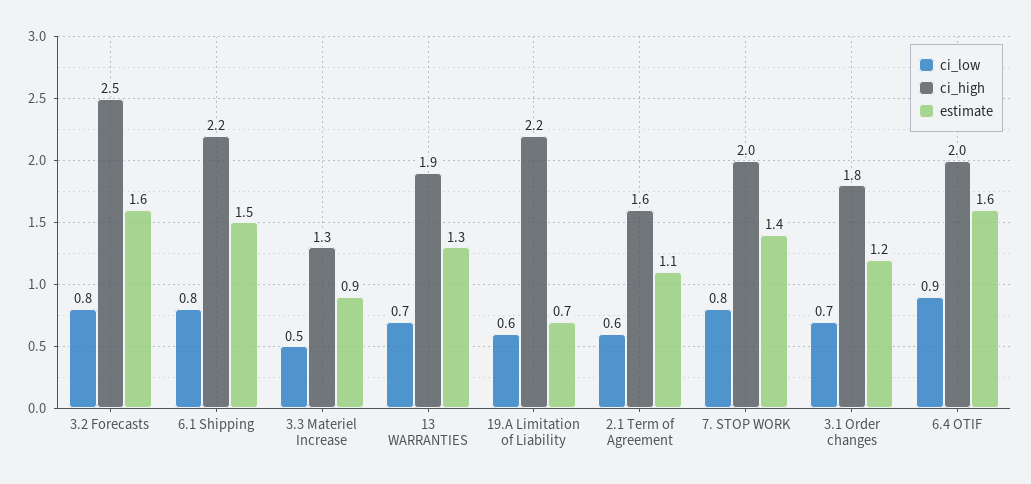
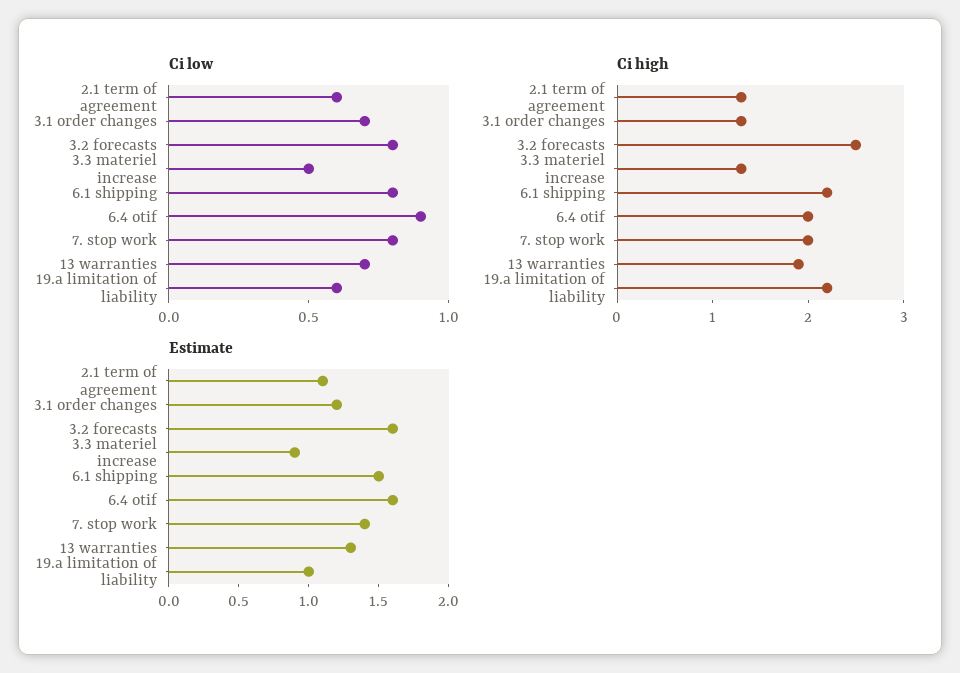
  {
    "ci_low": {
      "3.2 Forecasts": 0.8,
      "6.1 Shipping": 0.8,
      "3.3 Materiel Increase": 0.5,
      "13 WARRANTIES": 0.7,
      "19.A Limitation of Liability": 0.6,
      "2.1 Term of Agreement": 0.6,
      "7. STOP WORK": 0.8,
      "3.1 Order changes": 0.7,
      "6.4 OTIF": 0.9
    },
    "ci_high": {
      "3.2 Forecasts": 2.5,
      "6.1 Shipping": 2.2,
      "3.3 Materiel Increase": 1.3,
      "13 WARRANTIES": 1.9,
      "19.A Limitation of Liability": 2.2,
-     "2.1 Term of Agreement": 1.6,
+     "2.1 Term of Agreement": 1.3,
      "7. STOP WORK": 2,
-     "3.1 Order changes": 1.8,
+     "3.1 Order changes": 1.3,
      "6.4 OTIF": 2
    },
    "estimate": {
      "3.2 Forecasts": 1.6,
      "6.1 Shipping": 1.5,
      "3.3 Materiel Increase": 0.9,
      "13 WARRANTIES": 1.3,
-     "19.A Limitation of Liability": 0.7,
+     "19.A Limitation of Liability": 1,
      "2.1 Term of Agreement": 1.1,
      "7. STOP WORK": 1.4,
      "3.1 Order changes": 1.2,
      "6.4 OTIF": 1.6
    }
  }

